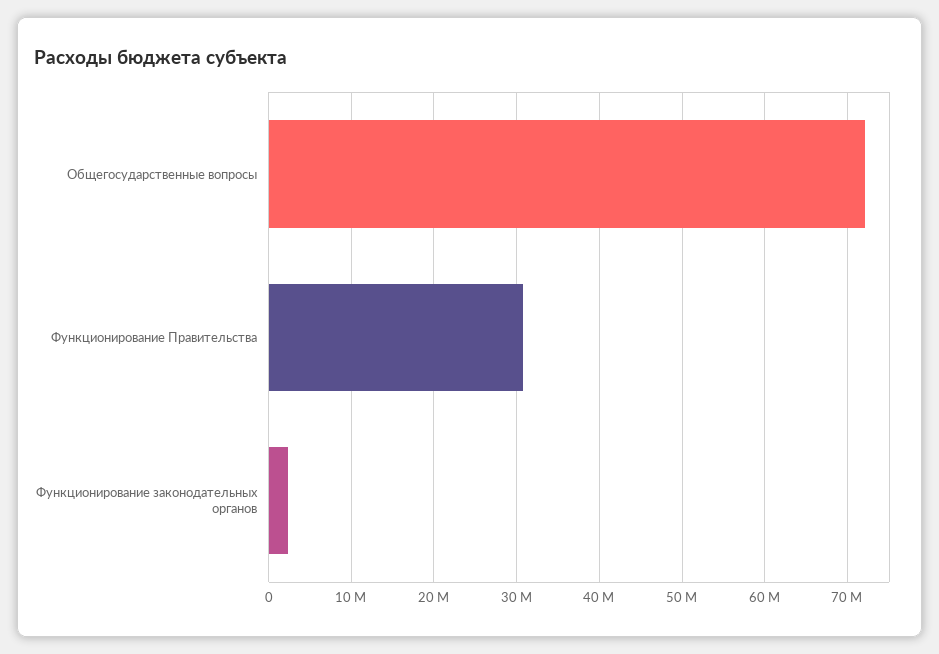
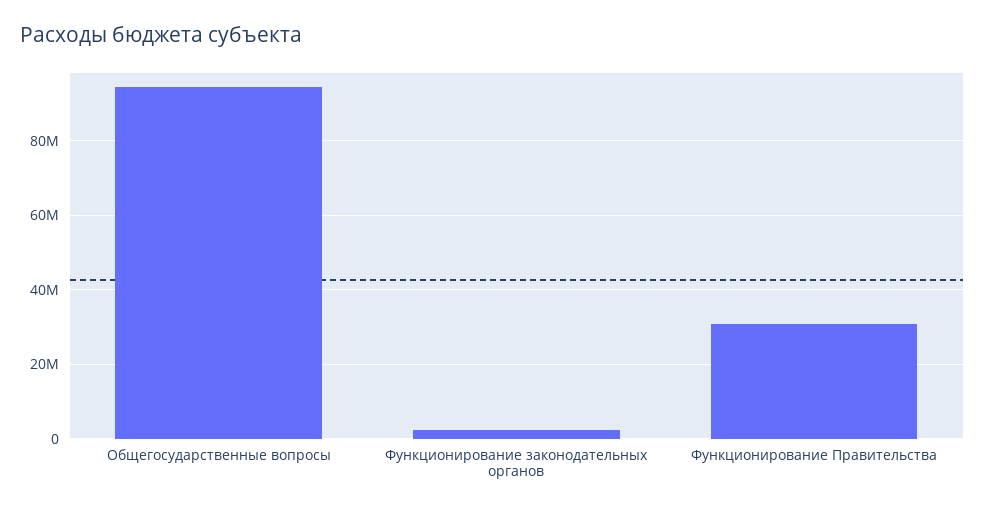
  {
-   "Общегосударственные вопросы": 72000000,
+   "Общегосударственные вопросы": 94000000,
    "Функционирование Правительства": 31000000,
    "Функционирование законодательных органов": 2000000
  }

